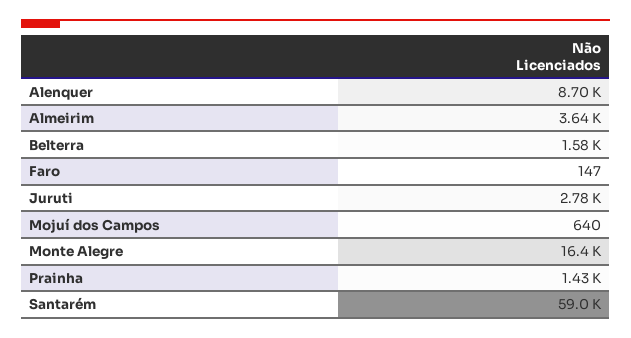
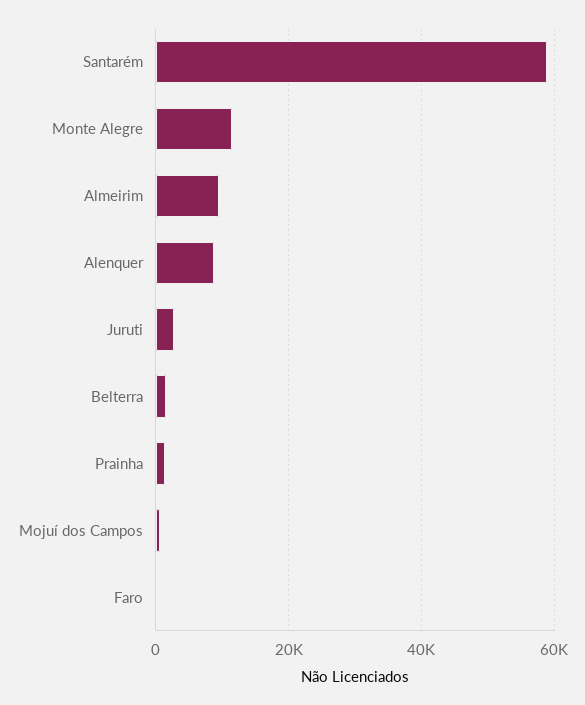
  {
    "Alenquer": 8700,
-   "Almeirim": 3640,
+   "Almeirim": 10000,
    "Belterra": 1580,
    "Faro": 147,
    "Juruti": 2780,
    "Mojuí dos Campos": 640,
-   "Monte Alegre": 16400,
+   "Monte Alegre": 12000,
    "Prainha": 1430,
    "Santarém": 59000
  }

